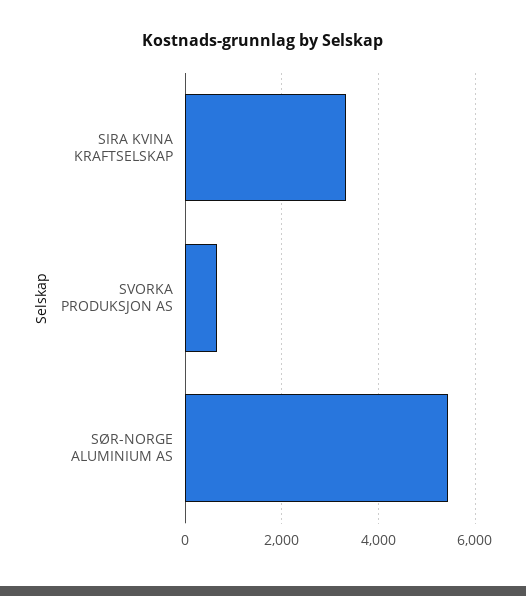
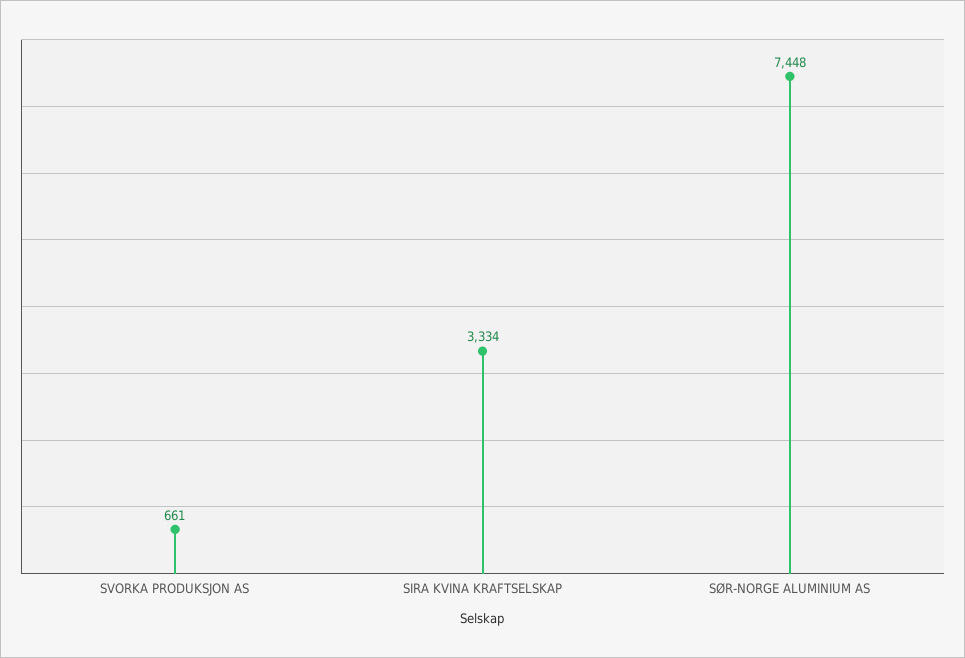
  {
    "SIRA KVINA KRAFTSELSKAP": 3334,
    "SVORKA PRODUKSJON AS": 661,
-   "SØR-NORGE ALUMINIUM AS": 5400
+   "SØR-NORGE ALUMINIUM AS": 7448
  }

